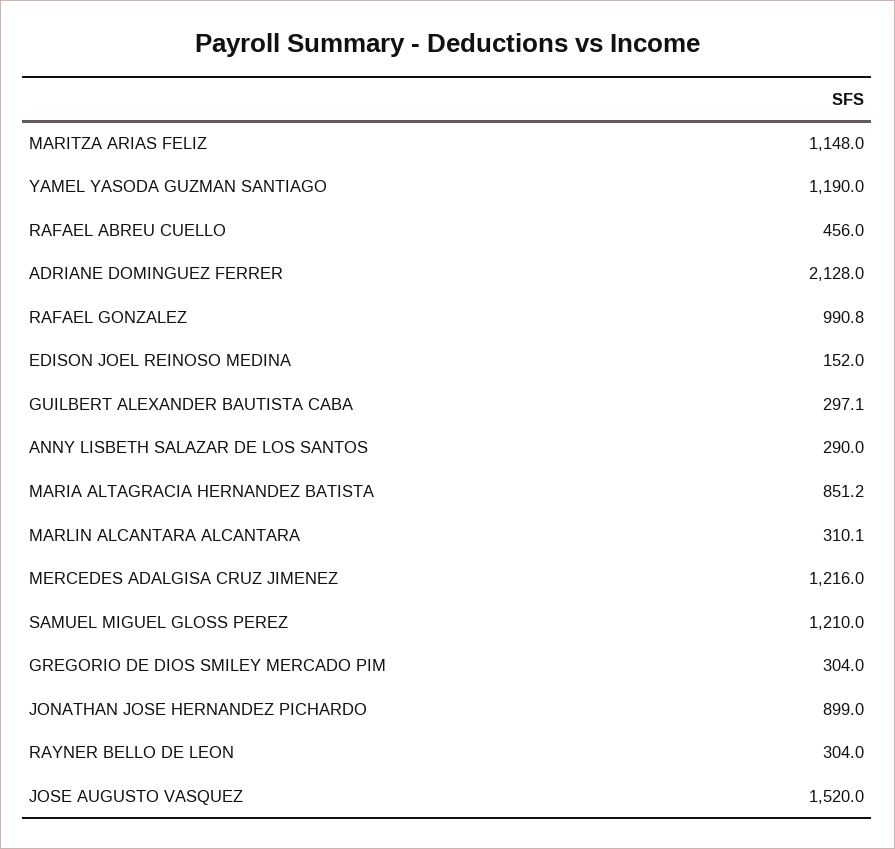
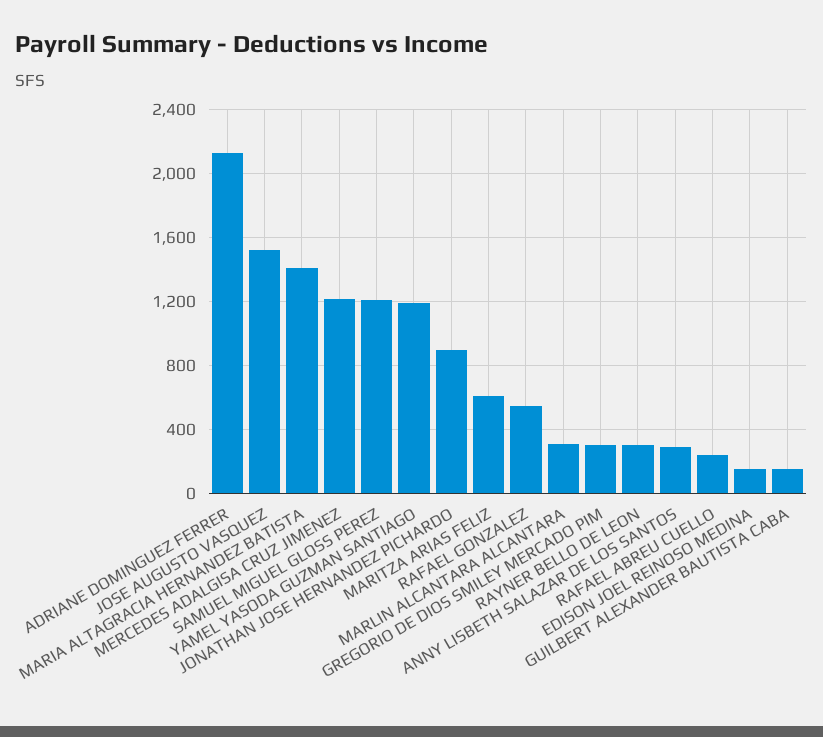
  {
-   "MARITZA ARIAS FELIZ": 1148,
+   "MARITZA ARIAS FELIZ": 600,
    "YAMEL YASODA GUZMAN SANTIAGO": 1190,
-   "RAFAEL ABREU CUELLO": 456,
+   "RAFAEL ABREU CUELLO": 250,
    "ADRIANE DOMINGUEZ FERRER": 2128,
-   "RAFAEL GONZALEZ": 990.8,
+   "RAFAEL GONZALEZ": 550,
    "EDISON JOEL REINOSO MEDINA": 152,
-   "GUILBERT ALEXANDER BAUTISTA CABA": 297.1,
+   "GUILBERT ALEXANDER BAUTISTA CABA": 150,
    "ANNY LISBETH SALAZAR DE LOS SANTOS": 290,
-   "MARIA ALTAGRACIA HERNANDEZ BATISTA": 851.2,
+   "MARIA ALTAGRACIA HERNANDEZ BATISTA": 1400,
    "MARLIN ALCANTARA ALCANTARA": 310.1,
    "MERCEDES ADALGISA CRUZ JIMENEZ": 1216,
    "SAMUEL MIGUEL GLOSS PEREZ": 1210,
    "GREGORIO DE DIOS SMILEY MERCADO PIM": 304,
    "JONATHAN JOSE HERNANDEZ PICHARDO": 899,
    "RAYNER BELLO DE LEON": 304,
    "JOSE AUGUSTO VASQUEZ": 1520
  }

